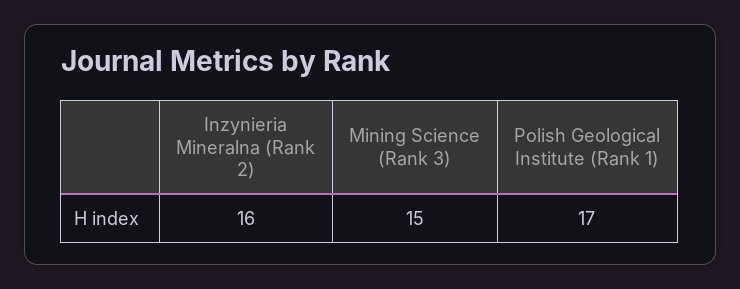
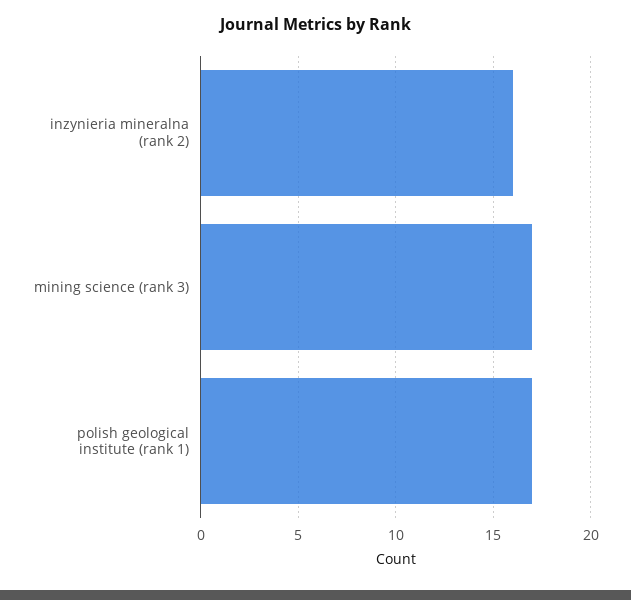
  {
    "Inzynieria Mineralna (Rank 2)": 16,
-   "Mining Science (Rank 3)": 15,
+   "Mining Science (Rank 3)": 17,
    "Polish Geological Institute (Rank 1)": 17
  }

